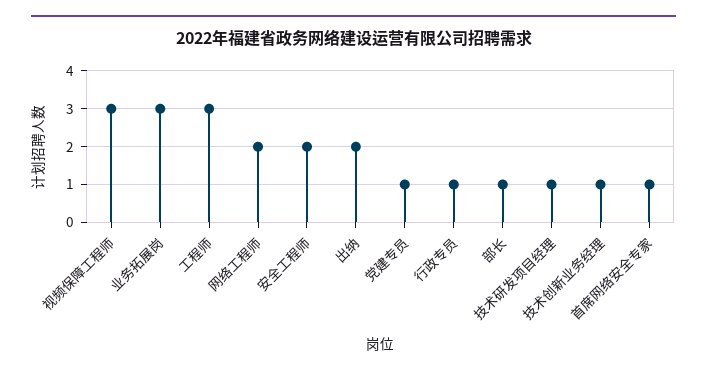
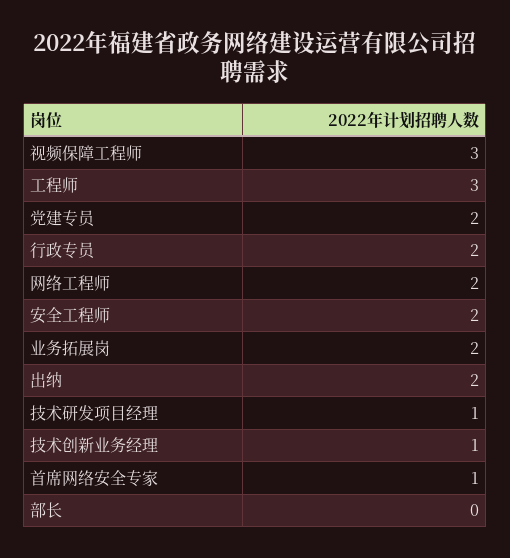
  {
    "视频保障工程师": 3,
-   "业务拓展岗": 3,
+   "业务拓展岗": 2,
    "工程师": 3,
    "网络工程师": 2,
    "安全工程师": 2,
    "出纳": 2,
-   "党建专员": 1,
+   "党建专员": 2,
-   "行政专员": 1,
+   "行政专员": 2,
-   "部长": 1,
+   "部长": 0,
    "技术研发项目经理": 1,
    "技术创新业务经理": 1,
    "首席网络安全专家": 1
  }

